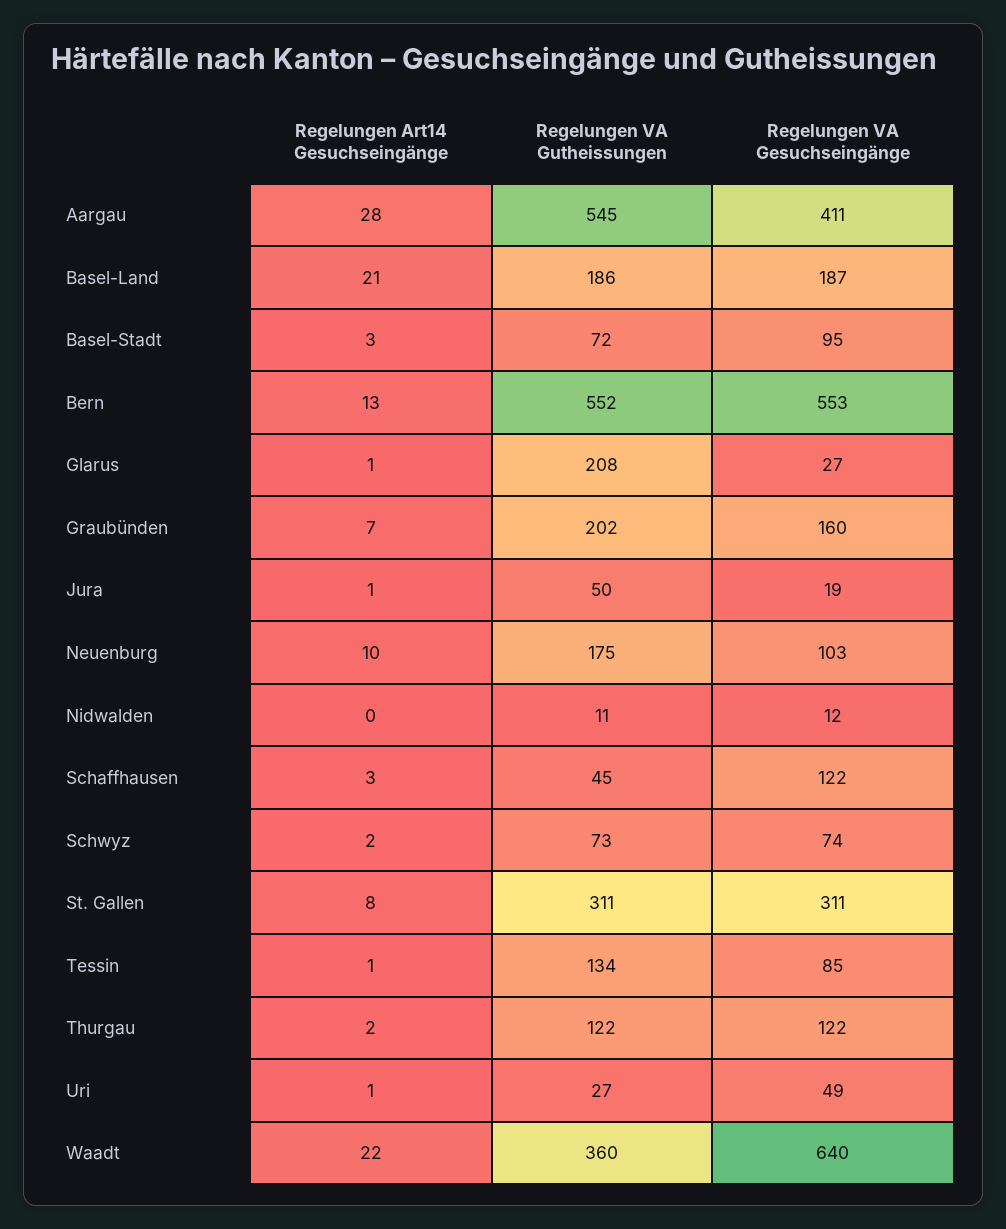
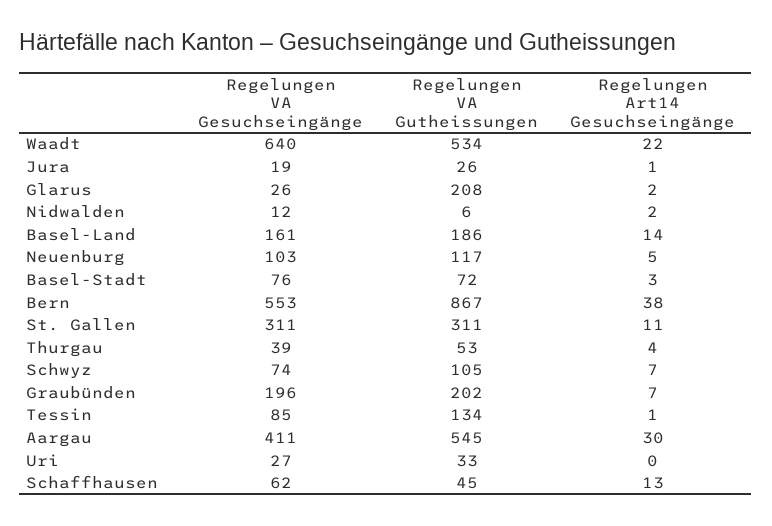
  {
    "Regelungen Art14 Gesuchseingänge": {
-     "Aargau": 28,
+     "Aargau": 30,
-     "Basel-Land": 21,
+     "Basel-Land": 14,
      "Basel-Stadt": 3,
-     "Bern": 13,
+     "Bern": 38,
-     "Glarus": 1,
+     "Glarus": 2,
      "Graubünden": 7,
      "Jura": 1,
-     "Neuenburg": 10,
+     "Neuenburg": 5,
-     "Nidwalden": 0,
+     "Nidwalden": 2,
-     "Schaffhausen": 3,
+     "Schaffhausen": 13,
-     "Schwyz": 2,
+     "Schwyz": 7,
-     "St. Gallen": 8,
+     "St. Gallen": 11,
      "Tessin": 1,
-     "Thurgau": 2,
+     "Thurgau": 4,
-     "Uri": 1,
+     "Uri": 0,
      "Waadt": 22
    },
    "Regelungen VA Gutheissungen": {
      "Aargau": 545,
      "Basel-Land": 186,
      "Basel-Stadt": 72,
-     "Bern": 552,
+     "Bern": 867,
      "Glarus": 208,
      "Graubünden": 202,
-     "Jura": 50,
+     "Jura": 26,
-     "Neuenburg": 175,
+     "Neuenburg": 117,
-     "Nidwalden": 11,
+     "Nidwalden": 6,
      "Schaffhausen": 45,
-     "Schwyz": 73,
+     "Schwyz": 105,
      "St. Gallen": 311,
      "Tessin": 134,
-     "Thurgau": 122,
+     "Thurgau": 53,
-     "Uri": 27,
+     "Uri": 33,
-     "Waadt": 360
+     "Waadt": 534
    },
    "Regelungen VA Gesuchseingänge": {
      "Aargau": 411,
-     "Basel-Land": 187,
+     "Basel-Land": 161,
-     "Basel-Stadt": 95,
+     "Basel-Stadt": 76,
      "Bern": 553,
-     "Glarus": 27,
+     "Glarus": 26,
-     "Graubünden": 160,
+     "Graubünden": 196,
      "Jura": 19,
      "Neuenburg": 103,
      "Nidwalden": 12,
-     "Schaffhausen": 122,
+     "Schaffhausen": 62,
      "Schwyz": 74,
      "St. Gallen": 311,
      "Tessin": 85,
-     "Thurgau": 122,
+     "Thurgau": 39,
-     "Uri": 49,
+     "Uri": 27,
      "Waadt": 640
    }
  }

